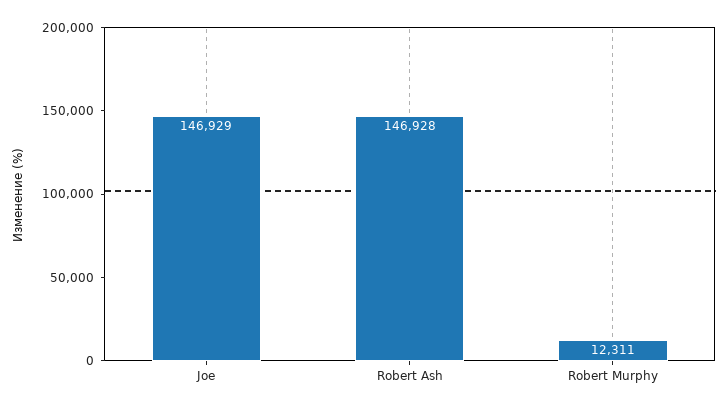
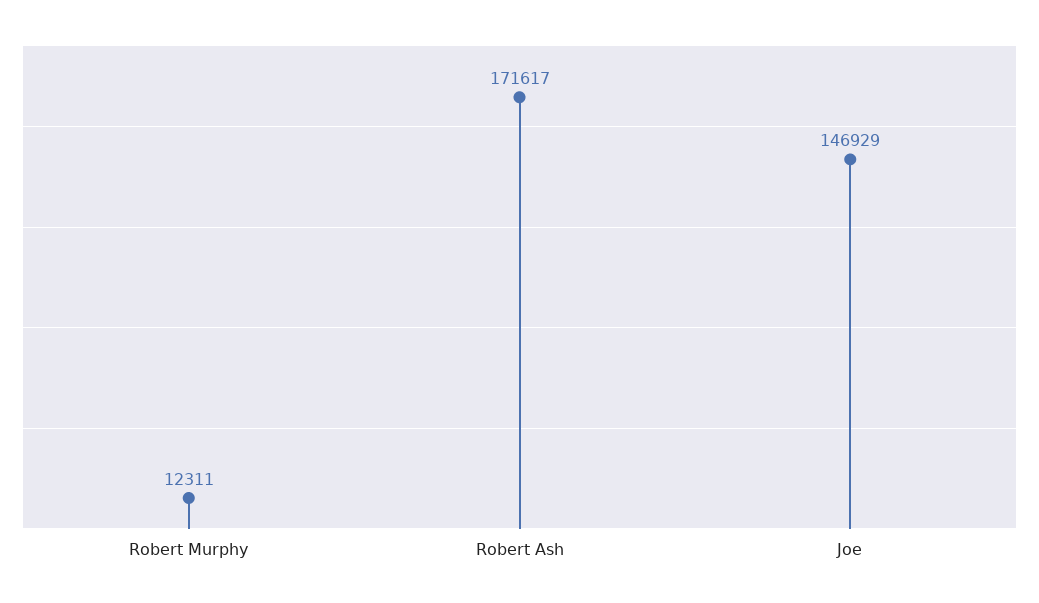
  {
    "Joe": 146929,
-   "Robert Ash": 146928,
+   "Robert Ash": 171617,
    "Robert Murphy": 12311
  }

